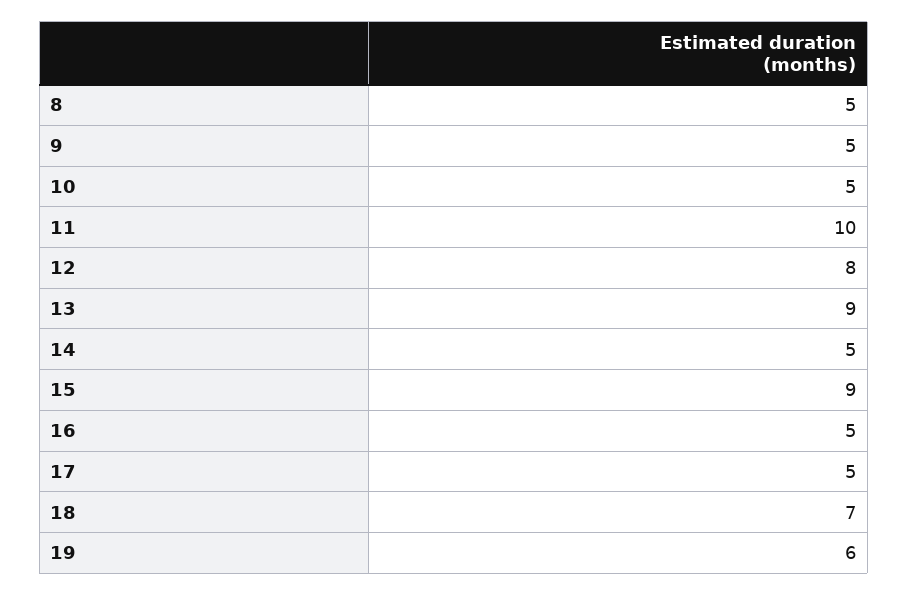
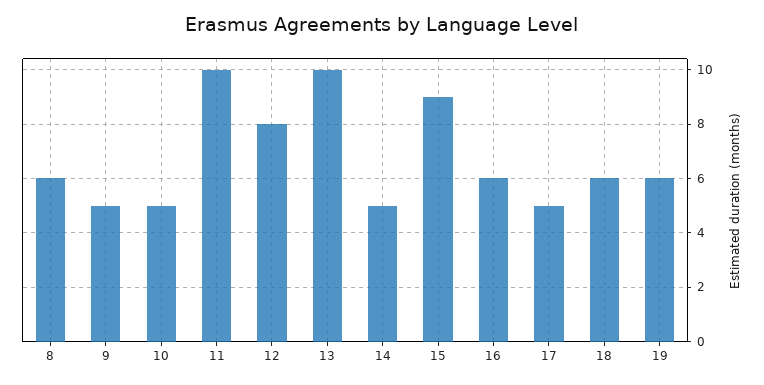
  {
-   "8": 5,
+   "8": 6,
    "9": 5,
    "10": 5,
    "11": 10,
    "12": 8,
-   "13": 9,
+   "13": 10,
    "14": 5,
    "15": 9,
-   "16": 5,
+   "16": 6,
    "17": 5,
-   "18": 7,
+   "18": 6,
    "19": 6
  }

